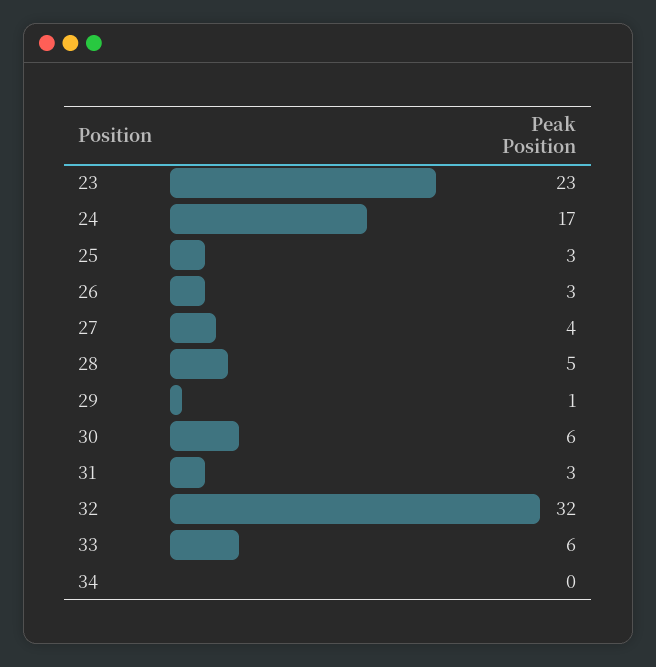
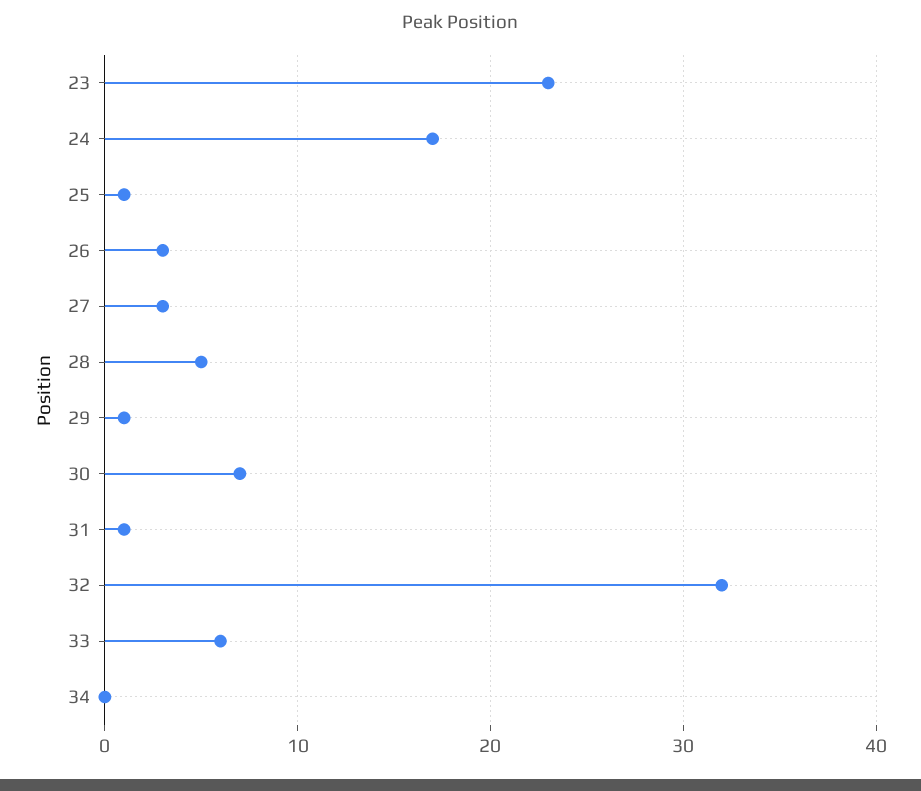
  {
    "23": 23,
    "24": 17,
-   "25": 3,
+   "25": 1,
    "26": 3,
-   "27": 4,
+   "27": 3,
    "28": 5,
    "29": 1,
-   "30": 6,
+   "30": 7,
-   "31": 3,
+   "31": 1,
    "32": 32,
    "33": 6,
    "34": 0
  }

